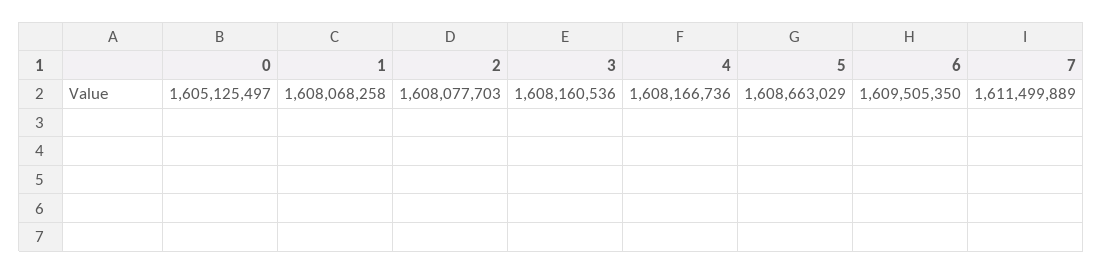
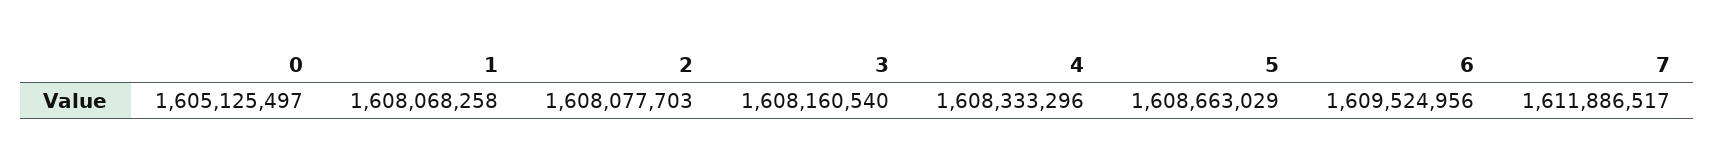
  {
    "0": 1605125497,
    "1": 1608068258,
    "2": 1608077703,
-   "3": 1608160536,
+   "3": 1608160540,
-   "4": 1608166736,
+   "4": 1608333296,
    "5": 1608663029,
-   "6": 1609505350,
+   "6": 1609524956,
-   "7": 1611499889
+   "7": 1611886517
  }

